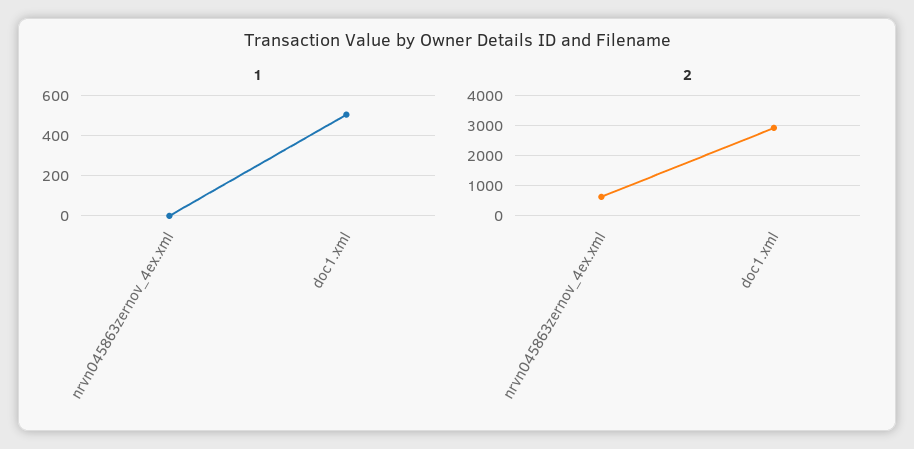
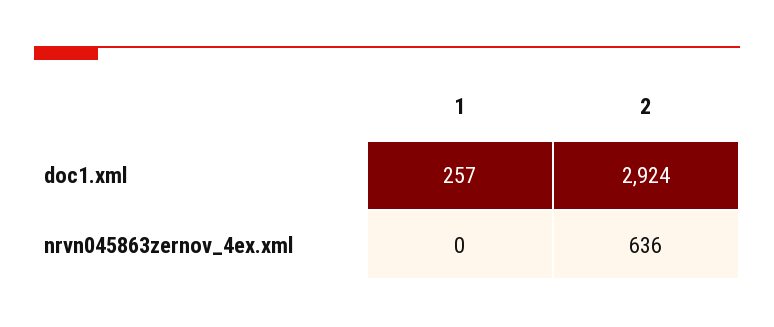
  {
    "1": {
      "nrvn045863zernov_4ex.xml": 0,
-     "doc1.xml": 500
+     "doc1.xml": 257
    },
    "2": {
      "nrvn045863zernov_4ex.xml": 636,
      "doc1.xml": 2924
    }
  }

